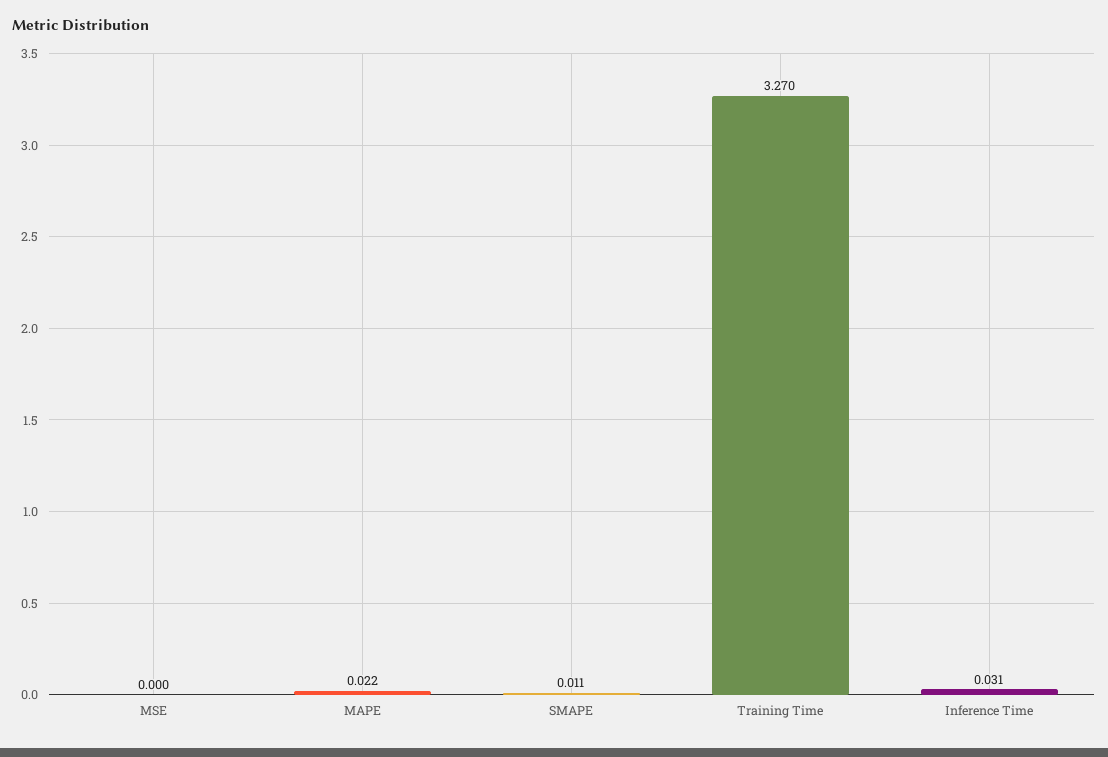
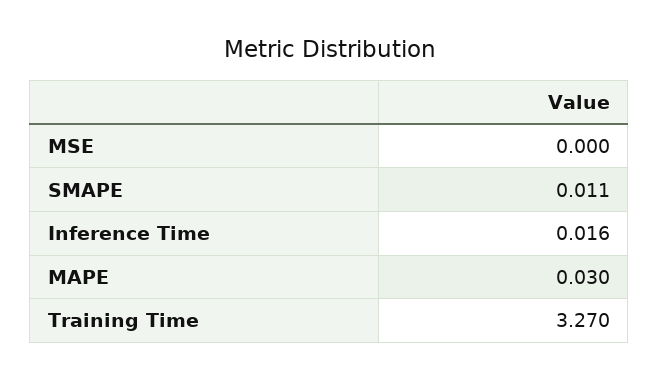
  {
    "MSE": 0,
-   "MAPE": 0.022,
+   "MAPE": 0.03,
    "SMAPE": 0.011,
    "Training Time": 3.27,
-   "Inference Time": 0.031
+   "Inference Time": 0.016
  }

